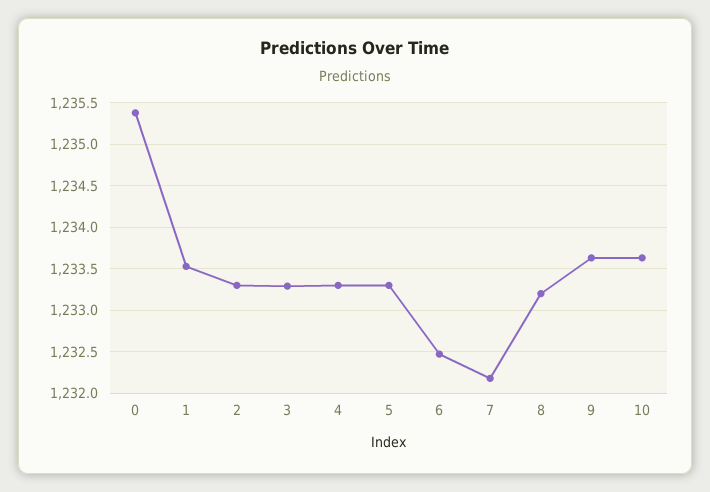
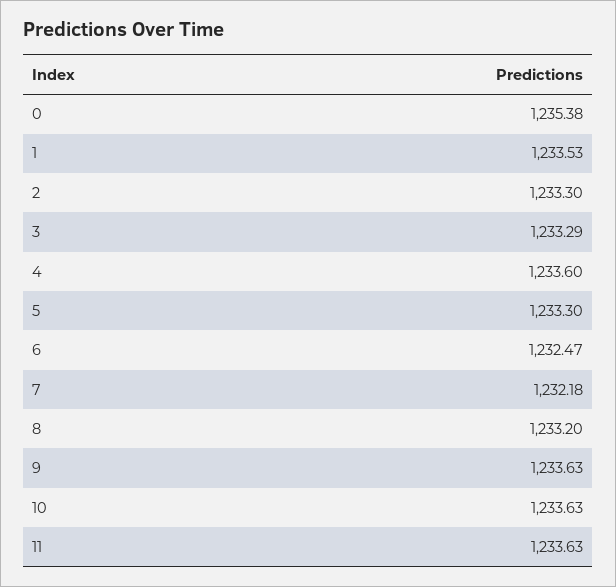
  {
    "0": 1235.38,
    "1": 1233.53,
    "2": 1233.3,
    "3": 1233.29,
-   "4": 1233.3,
+   "4": 1233.6,
    "5": 1233.3,
    "6": 1232.47,
    "7": 1232.18,
    "8": 1233.2,
    "9": 1233.63,
-   "10": 1233.63
+   "10": 1233.63,
+   "11": 1233.63
  }

